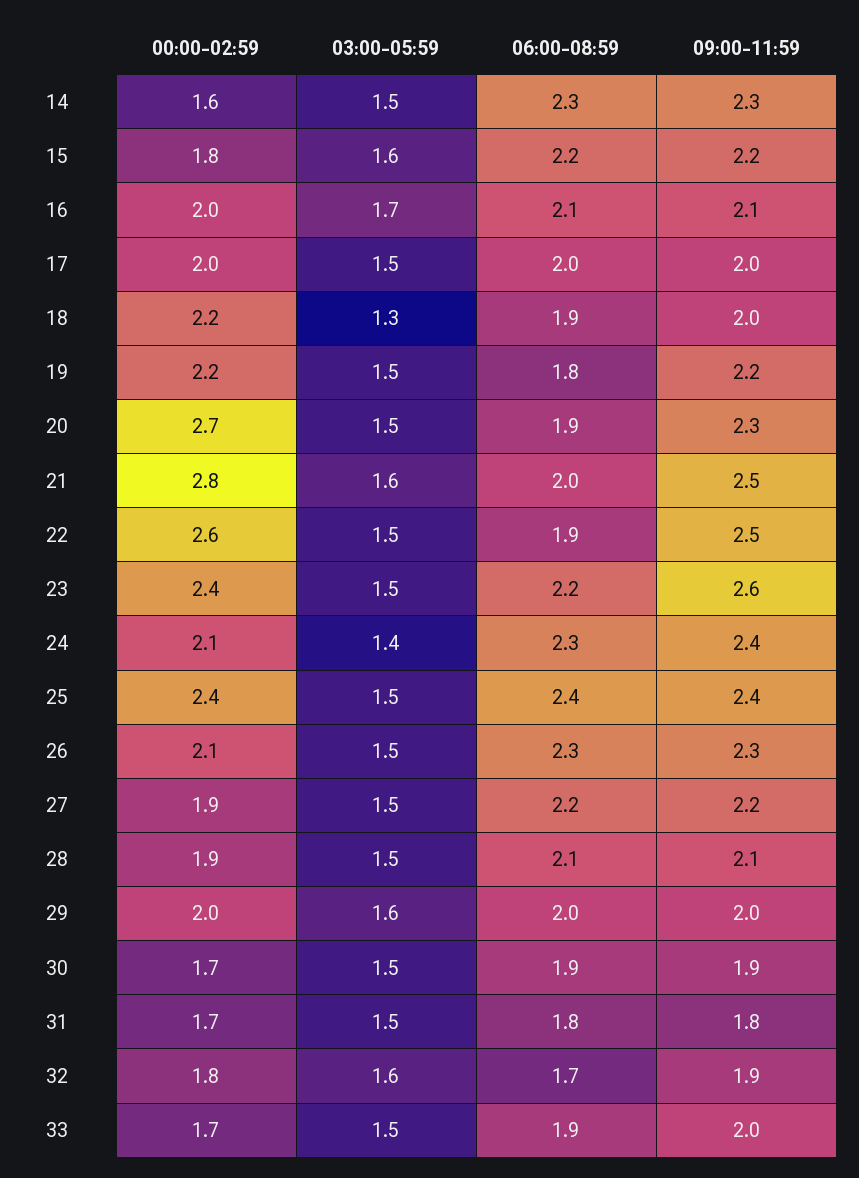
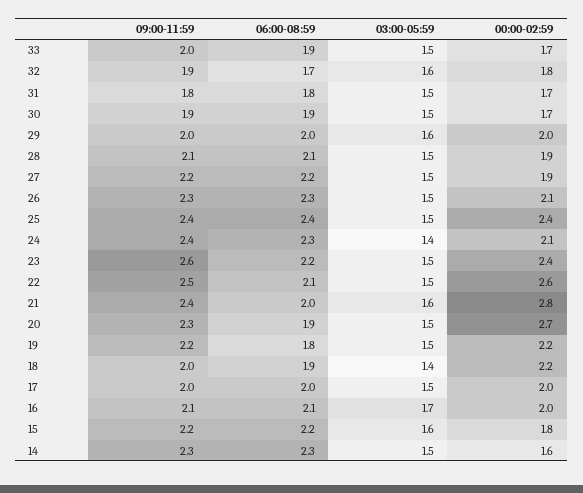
  {
    "00:00-02:59": {
      "14": 1.6,
      "15": 1.8,
      "16": 2,
      "17": 2,
      "18": 2.2,
      "19": 2.2,
      "20": 2.7,
      "21": 2.8,
      "22": 2.6,
      "23": 2.4,
      "24": 2.1,
      "25": 2.4,
      "26": 2.1,
      "27": 1.9,
      "28": 1.9,
      "29": 2,
      "30": 1.7,
      "31": 1.7,
      "32": 1.8,
      "33": 1.7
    },
    "03:00-05:59": {
      "14": 1.5,
      "15": 1.6,
      "16": 1.7,
      "17": 1.5,
-     "18": 1.3,
+     "18": 1.4,
      "19": 1.5,
      "20": 1.5,
      "21": 1.6,
      "22": 1.5,
      "23": 1.5,
      "24": 1.4,
      "25": 1.5,
      "26": 1.5,
      "27": 1.5,
      "28": 1.5,
      "29": 1.6,
      "30": 1.5,
      "31": 1.5,
      "32": 1.6,
      "33": 1.5
    },
    "06:00-08:59": {
      "14": 2.3,
      "15": 2.2,
      "16": 2.1,
      "17": 2,
      "18": 1.9,
      "19": 1.8,
      "20": 1.9,
      "21": 2,
-     "22": 1.9,
+     "22": 2.1,
      "23": 2.2,
      "24": 2.3,
      "25": 2.4,
      "26": 2.3,
      "27": 2.2,
      "28": 2.1,
      "29": 2,
      "30": 1.9,
      "31": 1.8,
      "32": 1.7,
      "33": 1.9
    },
    "09:00-11:59": {
      "14": 2.3,
      "15": 2.2,
      "16": 2.1,
      "17": 2,
      "18": 2,
      "19": 2.2,
      "20": 2.3,
-     "21": 2.5,
+     "21": 2.4,
      "22": 2.5,
      "23": 2.6,
      "24": 2.4,
      "25": 2.4,
      "26": 2.3,
      "27": 2.2,
      "28": 2.1,
      "29": 2,
      "30": 1.9,
      "31": 1.8,
      "32": 1.9,
      "33": 2
    }
  }

